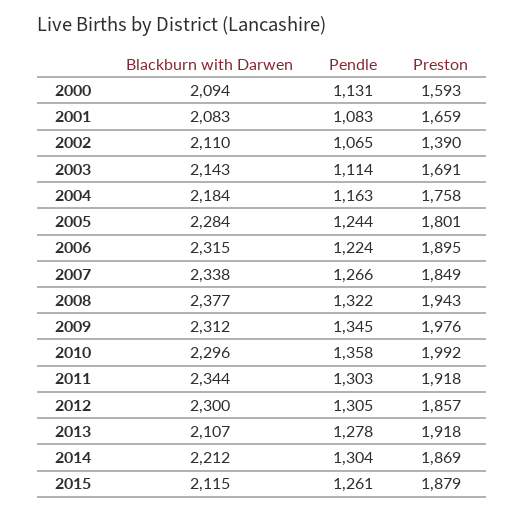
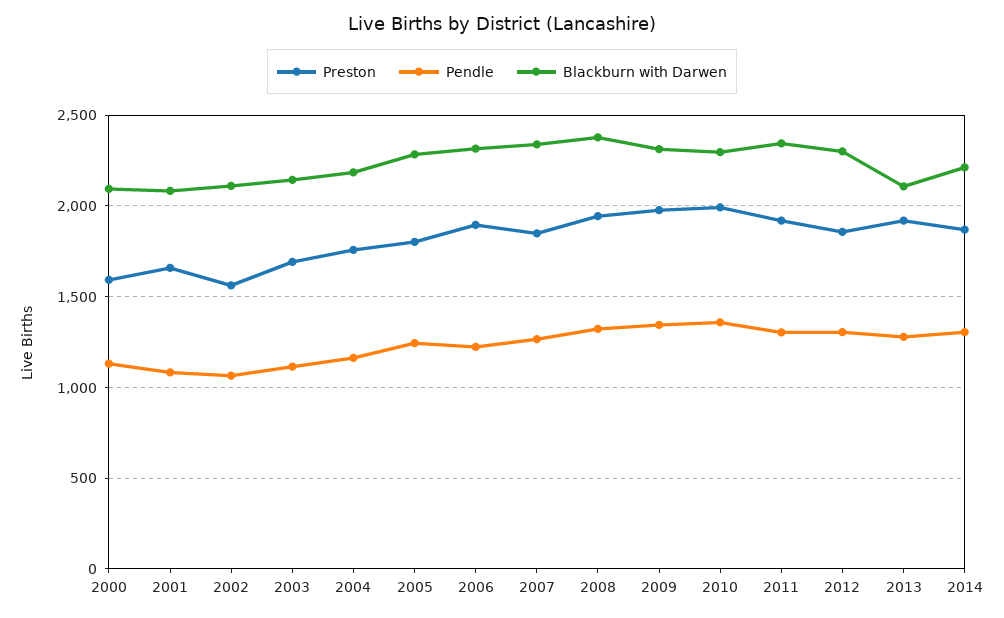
  {
    "Blackburn with Darwen": {
      "2000": 2094,
      "2001": 2083,
      "2002": 2110,
      "2003": 2143,
      "2004": 2184,
      "2005": 2284,
      "2006": 2315,
      "2007": 2338,
      "2008": 2377,
      "2009": 2312,
      "2010": 2296,
      "2011": 2344,
      "2012": 2300,
      "2013": 2107,
-     "2014": 2212,
+     "2014": 2212
-     "2015": 2115
    },
    "Pendle": {
      "2000": 1131,
      "2001": 1083,
      "2002": 1065,
      "2003": 1114,
      "2004": 1163,
      "2005": 1244,
      "2006": 1224,
      "2007": 1266,
      "2008": 1322,
      "2009": 1345,
      "2010": 1358,
      "2011": 1303,
      "2012": 1305,
      "2013": 1278,
-     "2014": 1304,
+     "2014": 1304
-     "2015": 1261
    },
    "Preston": {
      "2000": 1593,
      "2001": 1659,
-     "2002": 1390,
+     "2002": 1550,
      "2003": 1691,
      "2004": 1758,
      "2005": 1801,
      "2006": 1895,
      "2007": 1849,
      "2008": 1943,
      "2009": 1976,
      "2010": 1992,
      "2011": 1918,
      "2012": 1857,
      "2013": 1918,
-     "2014": 1869,
+     "2014": 1869
-     "2015": 1879
    }
  }

